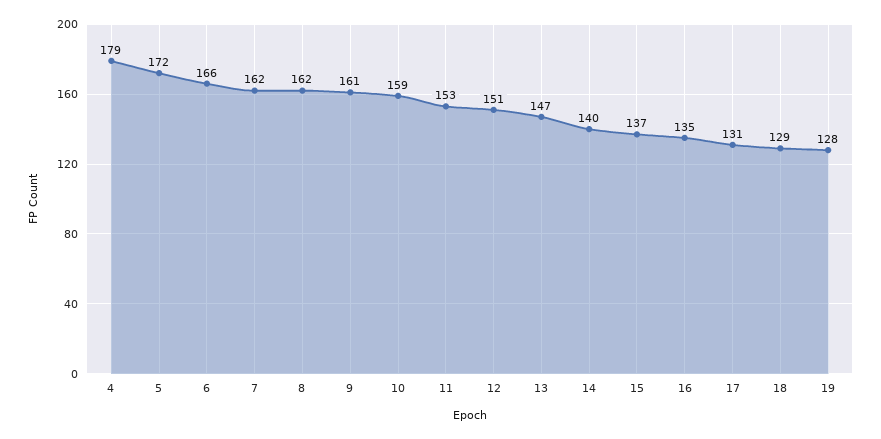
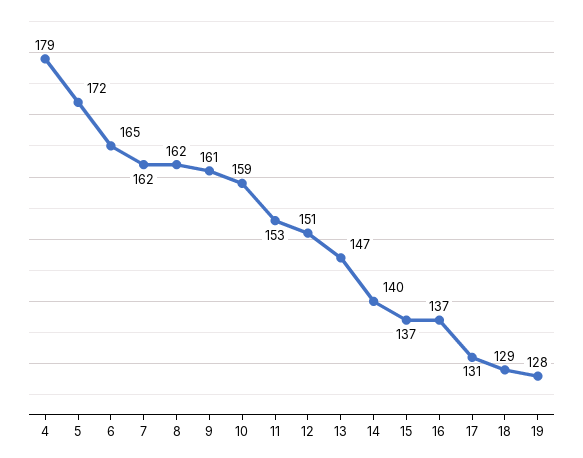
  {
    "4": 179,
    "5": 172,
-   "6": 166,
+   "6": 165,
    "7": 162,
    "8": 162,
    "9": 161,
    "10": 159,
    "11": 153,
    "12": 151,
    "13": 147,
    "14": 140,
    "15": 137,
-   "16": 135,
+   "16": 137,
    "17": 131,
    "18": 129,
    "19": 128
  }

